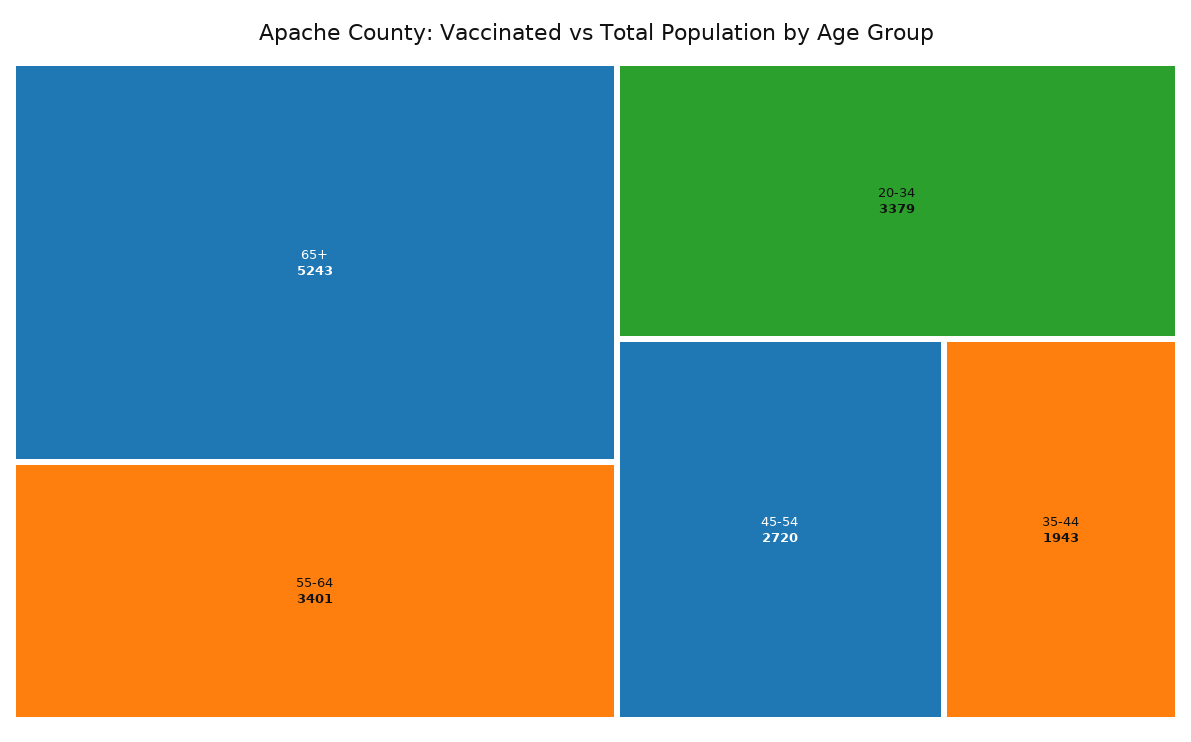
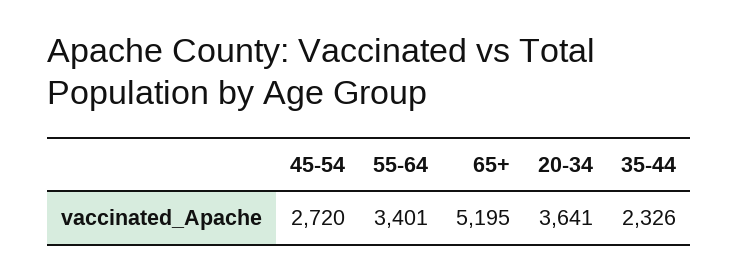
  {
-   "65+": 5243,
+   "65+": 5195,
    "55-64": 3401,
-   "20-34": 3379,
+   "20-34": 3641,
    "45-54": 2720,
-   "35-44": 1943
+   "35-44": 2326
  }

